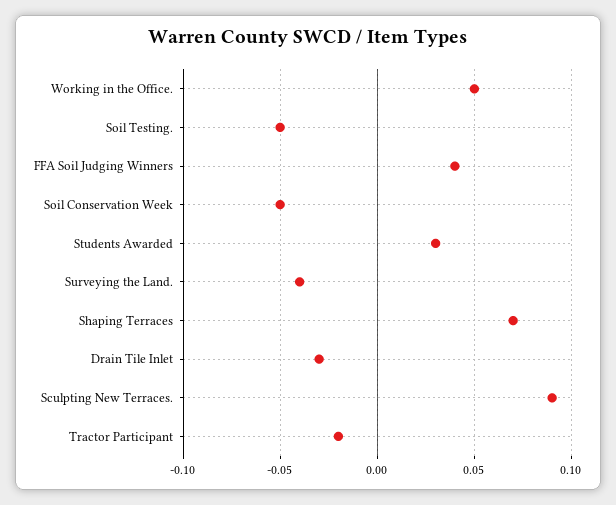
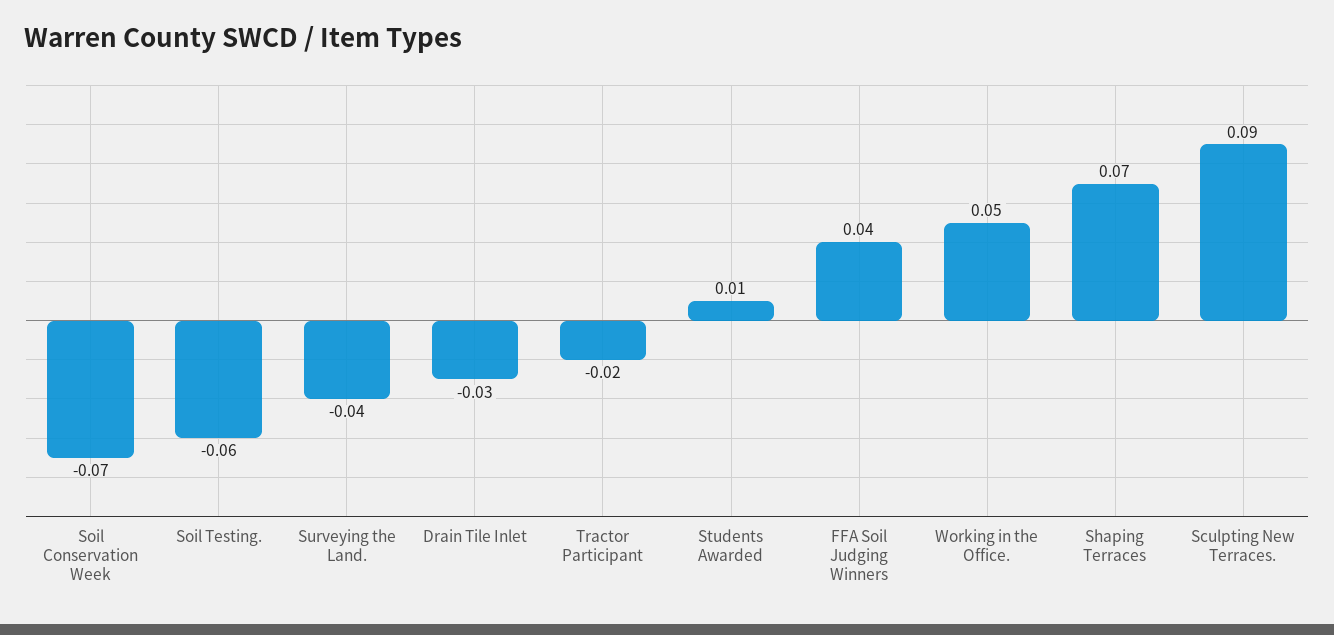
  {
    "Working in the Office.": 0.05,
-   "Soil Testing.": -0.05,
+   "Soil Testing.": -0.06,
    "FFA Soil Judging Winners": 0.04,
-   "Soil Conservation Week": -0.05,
+   "Soil Conservation Week": -0.07,
-   "Students Awarded": 0.03,
+   "Students Awarded": 0.01,
    "Surveying the Land.": -0.04,
    "Shaping Terraces": 0.07,
    "Drain Tile Inlet": -0.03,
    "Sculpting New Terraces.": 0.09,
    "Tractor Participant": -0.02
  }

